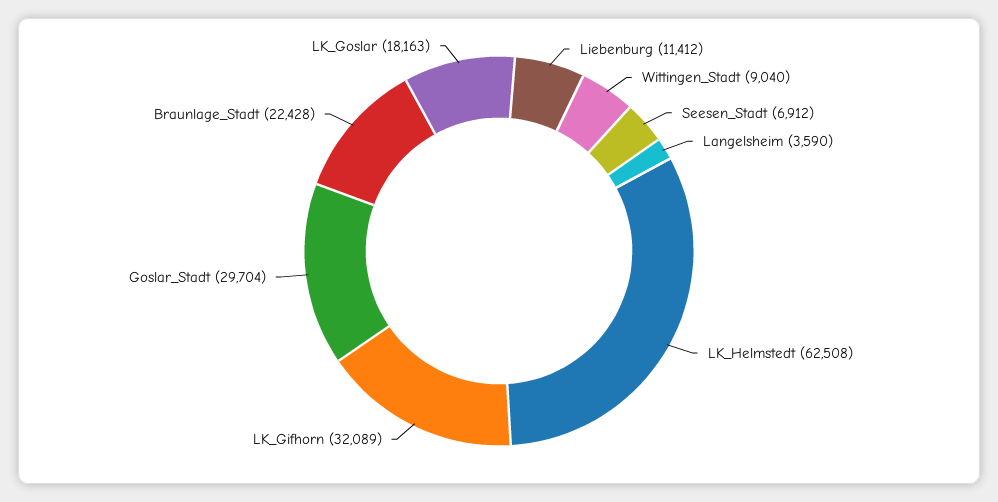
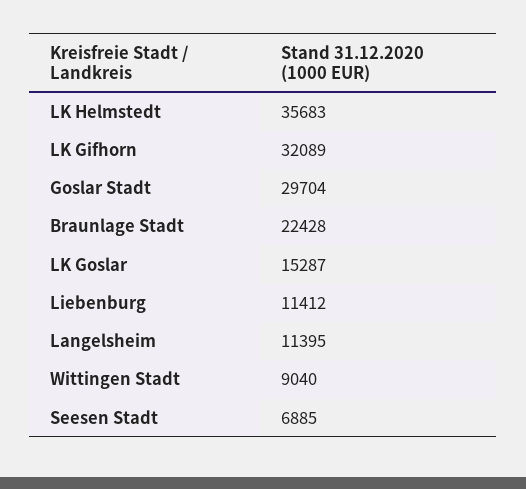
  {
    "Liebenburg": 11412,
    "Wittingen_Stadt": 9040,
-   "Seesen_Stadt": 6912,
+   "Seesen_Stadt": 6885,
-   "Langelsheim": 3590,
+   "Langelsheim": 11395,
-   "LK_Helmstedt": 62508,
+   "LK_Helmstedt": 35683,
    "LK_Gifhorn": 32089,
    "Goslar_Stadt": 29704,
    "Braunlage_Stadt": 22428,
-   "LK_Goslar": 18163
+   "LK_Goslar": 15287
  }

